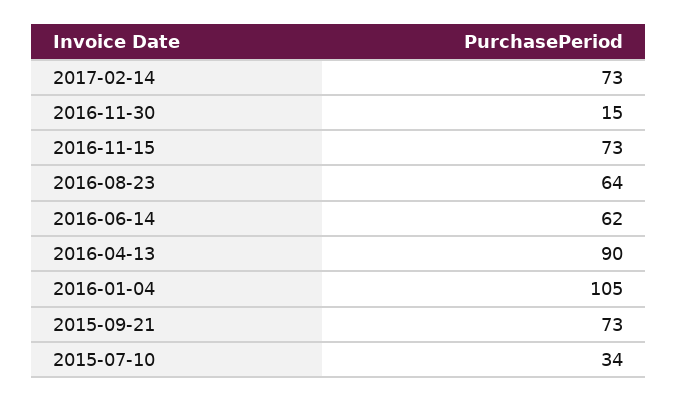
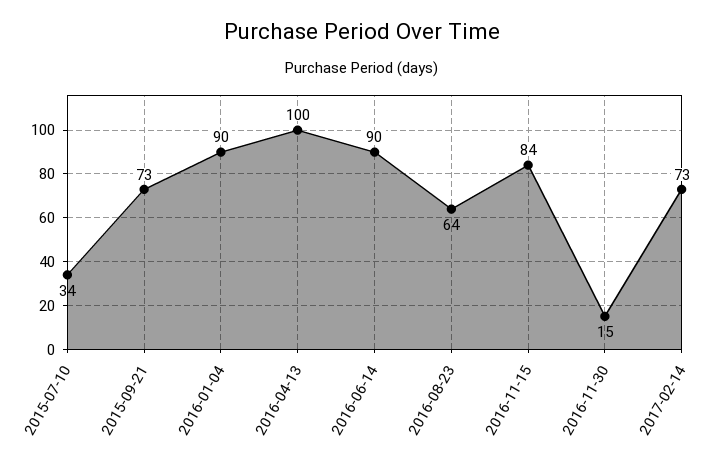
  {
    "2017-02-14": 73,
    "2016-11-30": 15,
-   "2016-11-15": 73,
+   "2016-11-15": 84,
    "2016-08-23": 64,
-   "2016-06-14": 62,
+   "2016-06-14": 90,
-   "2016-04-13": 90,
+   "2016-04-13": 100,
-   "2016-01-04": 105,
+   "2016-01-04": 90,
    "2015-09-21": 73,
    "2015-07-10": 34
  }

